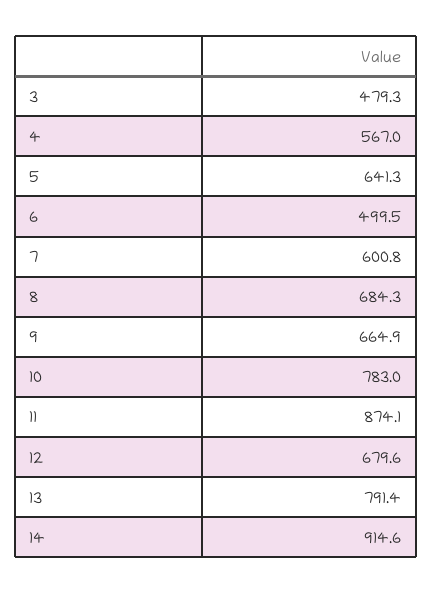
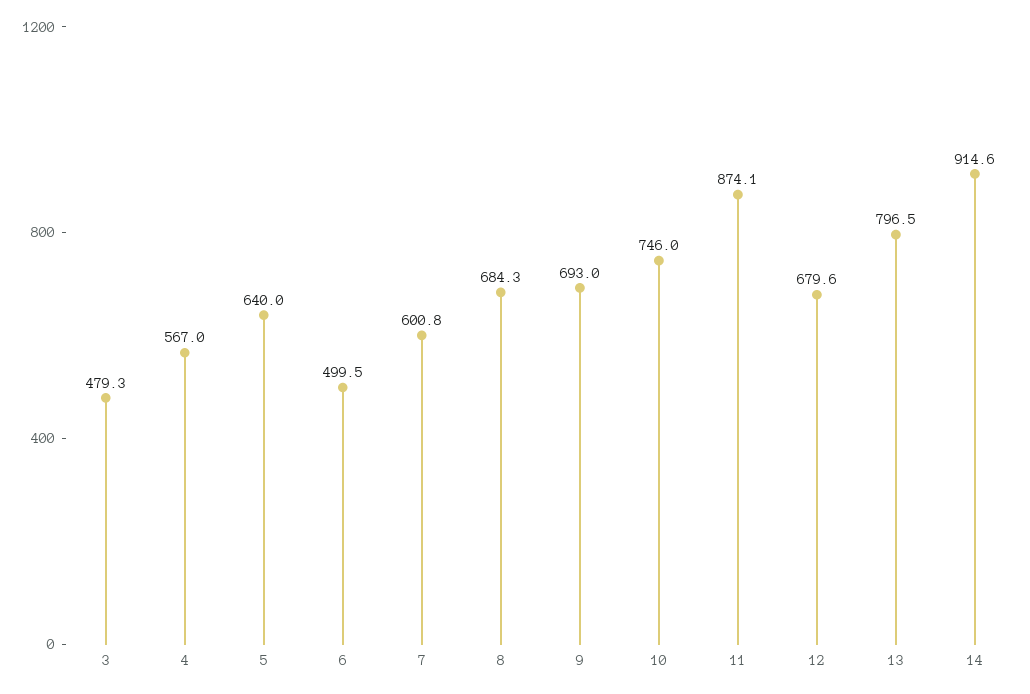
  {
    "3": 479.3,
    "4": 567,
-   "5": 641.3,
+   "5": 640,
    "6": 499.5,
    "7": 600.8,
    "8": 684.3,
-   "9": 664.9,
+   "9": 693,
-   "10": 783,
+   "10": 746,
    "11": 874.1,
    "12": 679.6,
-   "13": 791.4,
+   "13": 796.5,
    "14": 914.6
  }

